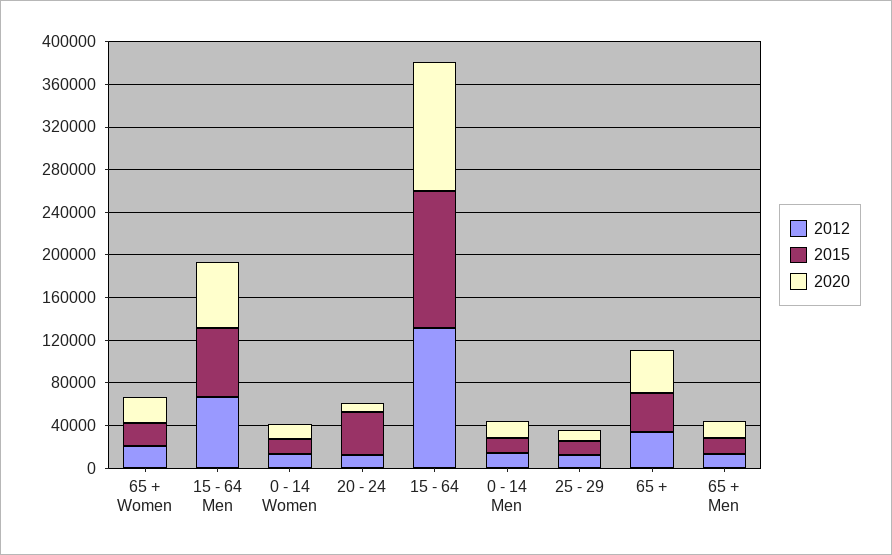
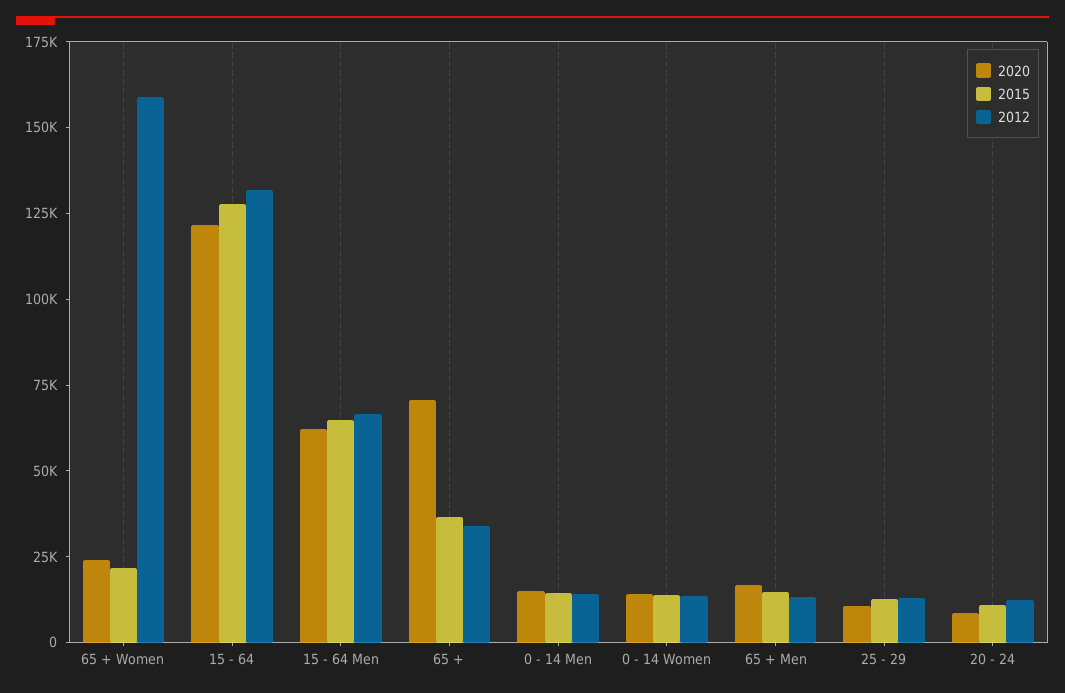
  {
    "2012": {
-     "65 + Women": 20000,
+     "65 + Women": 160000,
      "15 - 64 Men": 65000,
      "0 - 14 Women": 15000,
      "20 - 24": 10000,
      "15 - 64": 130000,
      "0 - 14 Men": 15000,
      "25 - 29": 15000,
      "65 +": 35000,
      "65 + Men": 15000
    },
    "2015": {
      "65 + Women": 20000,
      "15 - 64 Men": 65000,
      "0 - 14 Women": 15000,
-     "20 - 24": 40000,
+     "20 - 24": 10000,
      "15 - 64": 130000,
      "0 - 14 Men": 15000,
      "25 - 29": 15000,
      "65 +": 35000,
      "65 + Men": 15000
    },
    "2020": {
      "65 + Women": 25000,
      "15 - 64 Men": 60000,
      "0 - 14 Women": 15000,
      "20 - 24": 10000,
      "15 - 64": 120000,
      "0 - 14 Men": 15000,
      "25 - 29": 10000,
-     "65 +": 40000,
+     "65 +": 70000,
      "65 + Men": 15000
    }
  }

